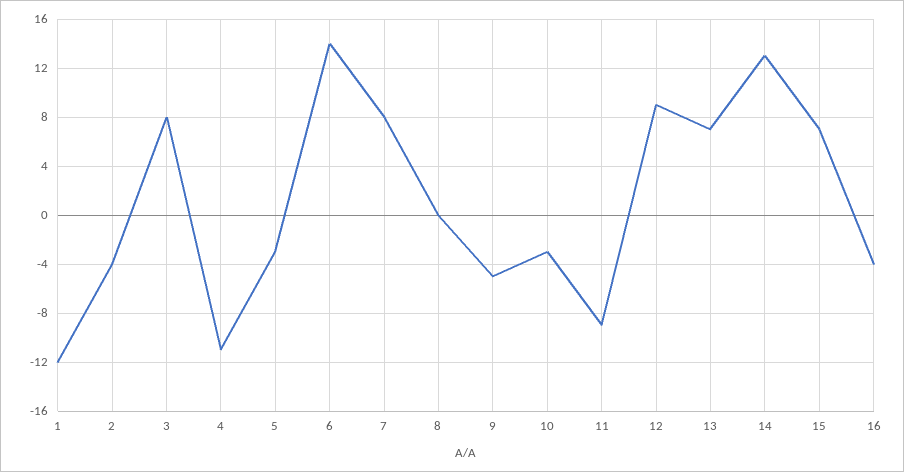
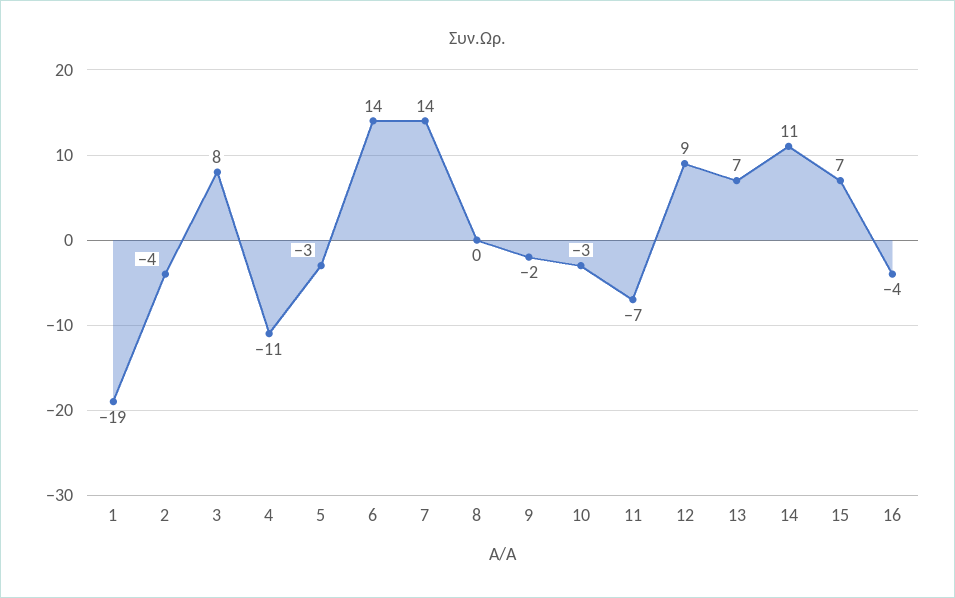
  {
-   "1": -12,
+   "1": -19,
    "2": -4,
    "3": 8,
    "4": -11,
    "5": -3,
    "6": 14,
-   "7": 8,
+   "7": 14,
    "8": 0,
-   "9": -5,
+   "9": -2,
    "10": -3,
-   "11": -9,
+   "11": -7,
    "12": 9,
    "13": 7,
-   "14": 13,
+   "14": 11,
    "15": 7,
    "16": -4
  }

